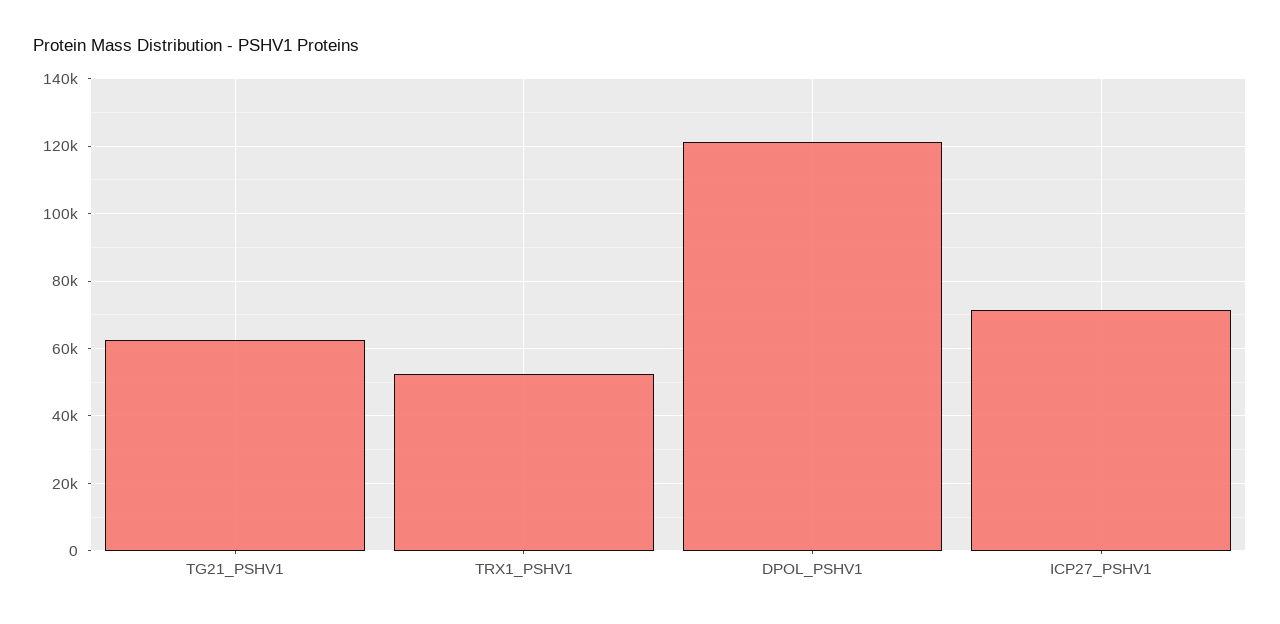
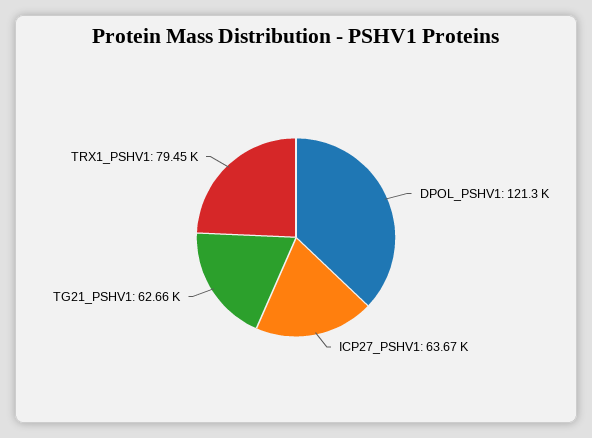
  {
    "TG21_PSHV1": 62660,
-   "TRX1_PSHV1": 52000,
+   "TRX1_PSHV1": 79450,
    "DPOL_PSHV1": 121300,
-   "ICP27_PSHV1": 72000
+   "ICP27_PSHV1": 63670
  }

